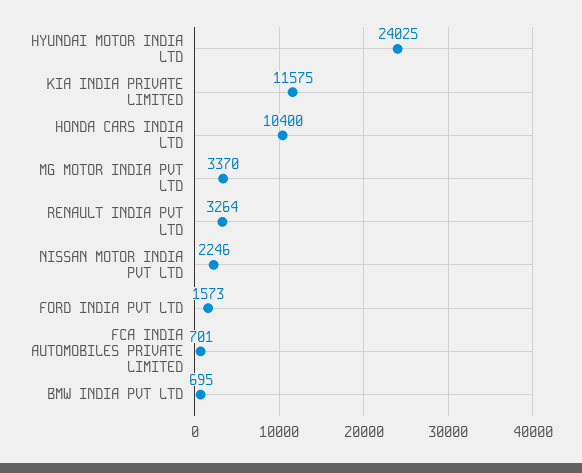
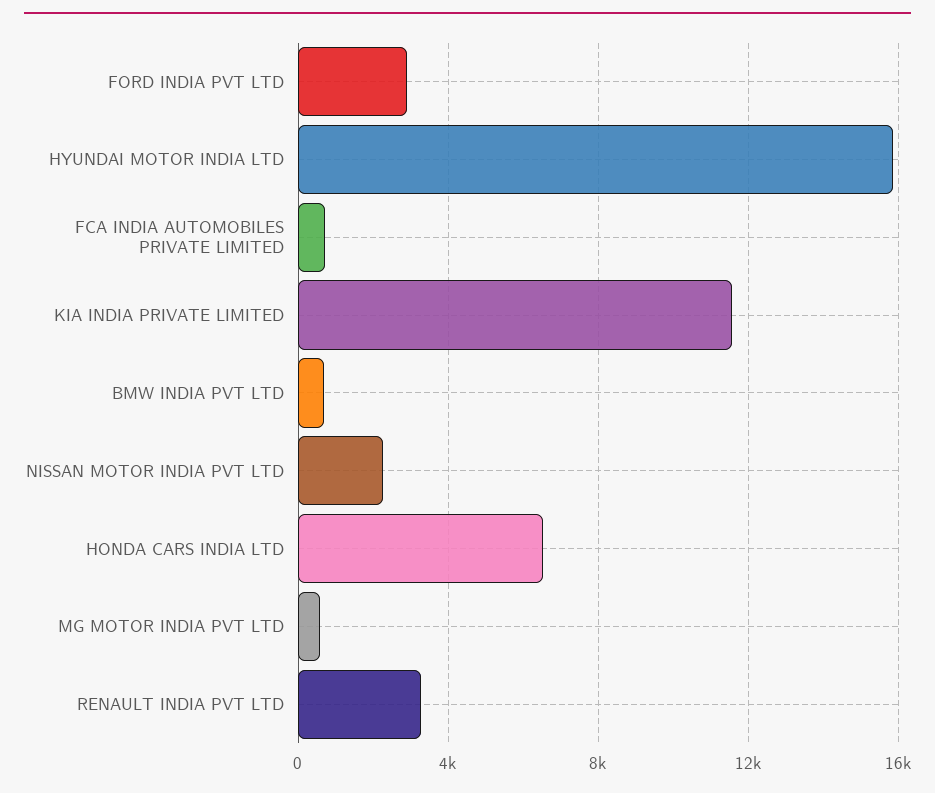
  {
-   "HYUNDAI MOTOR INDIA LTD": 24025,
+   "HYUNDAI MOTOR INDIA LTD": 16000,
    "KIA INDIA PRIVATE LIMITED": 11575,
-   "HONDA CARS INDIA LTD": 10400,
+   "HONDA CARS INDIA LTD": 6500,
-   "MG MOTOR INDIA PVT LTD": 3370,
+   "MG MOTOR INDIA PVT LTD": 500,
    "RENAULT INDIA PVT LTD": 3264,
    "NISSAN MOTOR INDIA PVT LTD": 2246,
-   "FORD INDIA PVT LTD": 1573,
+   "FORD INDIA PVT LTD": 3000,
    "FCA INDIA AUTOMOBILES PRIVATE LIMITED": 701,
    "BMW INDIA PVT LTD": 695
  }

